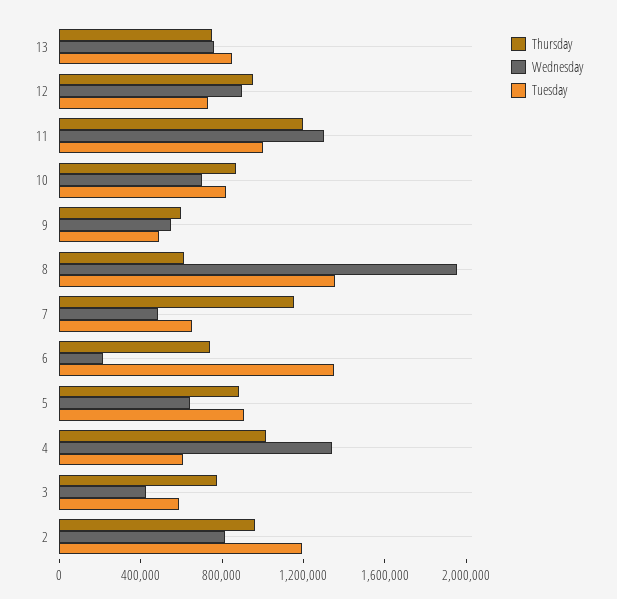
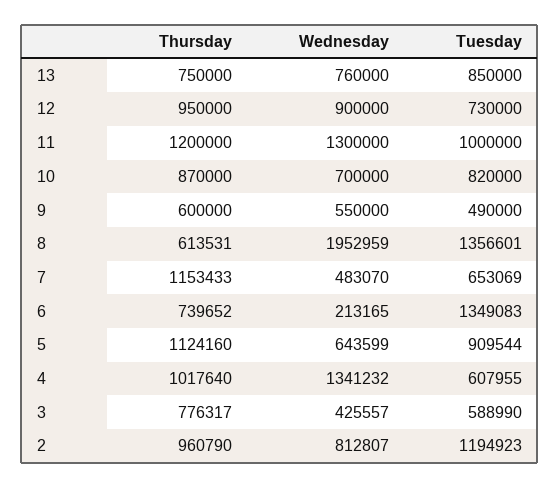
  {
    "Thursday": {
      "13": 750000,
      "12": 950000,
      "11": 1200000,
      "10": 870000,
      "9": 600000,
      "8": 613531,
      "7": 1153433,
      "6": 739652,
-     "5": 900000,
+     "5": 1124160,
      "4": 1017640,
      "3": 776317,
      "2": 960790
    },
    "Wednesday": {
      "13": 760000,
      "12": 900000,
      "11": 1300000,
      "10": 700000,
      "9": 550000,
      "8": 1952959,
      "7": 483070,
      "6": 213165,
      "5": 643599,
      "4": 1341232,
      "3": 425557,
      "2": 812807
    },
    "Tuesday": {
      "13": 850000,
      "12": 730000,
      "11": 1000000,
      "10": 820000,
      "9": 490000,
      "8": 1356601,
      "7": 653069,
      "6": 1349083,
      "5": 909544,
      "4": 607955,
      "3": 588990,
      "2": 1194923
    }
  }

